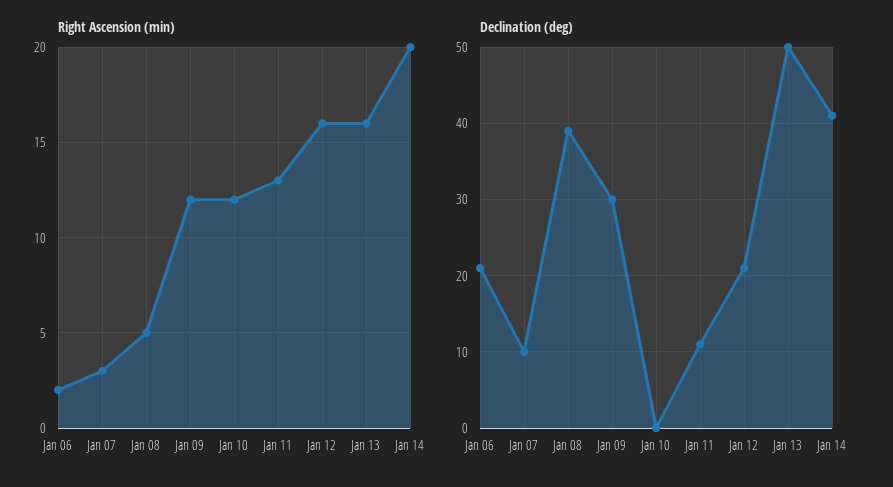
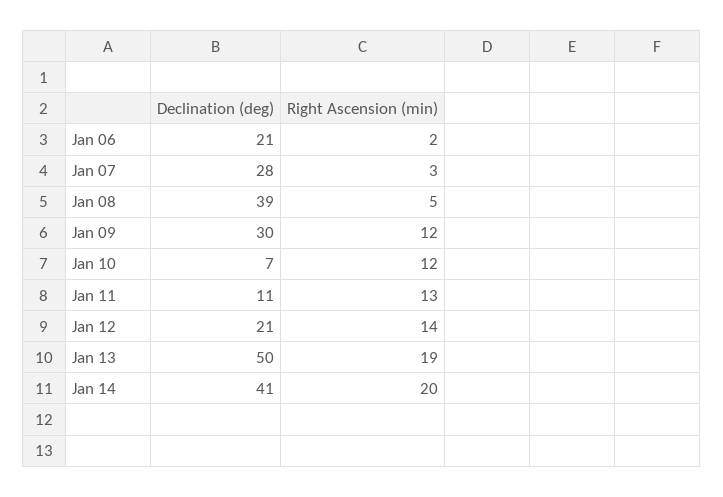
  {
    "Right Ascension (min)": {
      "Jan 06": 2,
      "Jan 07": 3,
      "Jan 08": 5,
      "Jan 09": 12,
      "Jan 10": 12,
      "Jan 11": 13,
-     "Jan 12": 16,
+     "Jan 12": 14,
-     "Jan 13": 16,
+     "Jan 13": 19,
      "Jan 14": 20
    },
    "Declination (deg)": {
      "Jan 06": 21,
-     "Jan 07": 10,
+     "Jan 07": 28,
      "Jan 08": 39,
      "Jan 09": 30,
-     "Jan 10": 0,
+     "Jan 10": 7,
      "Jan 11": 11,
      "Jan 12": 21,
      "Jan 13": 50,
      "Jan 14": 41
    }
  }

